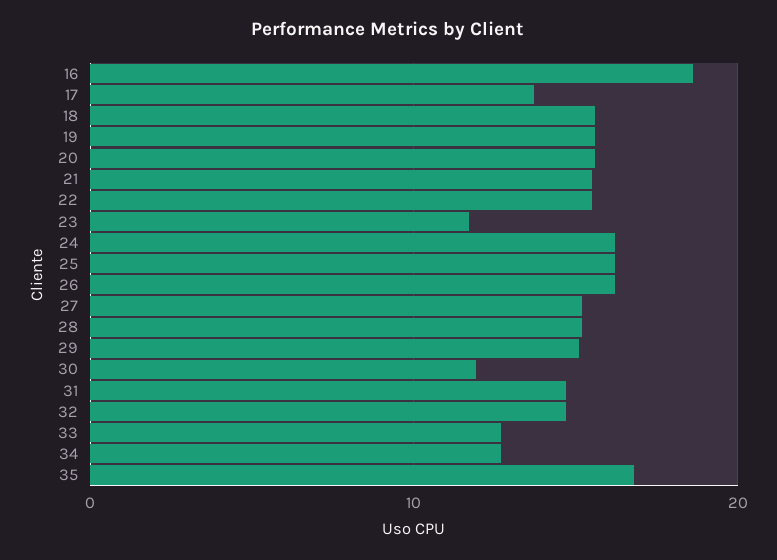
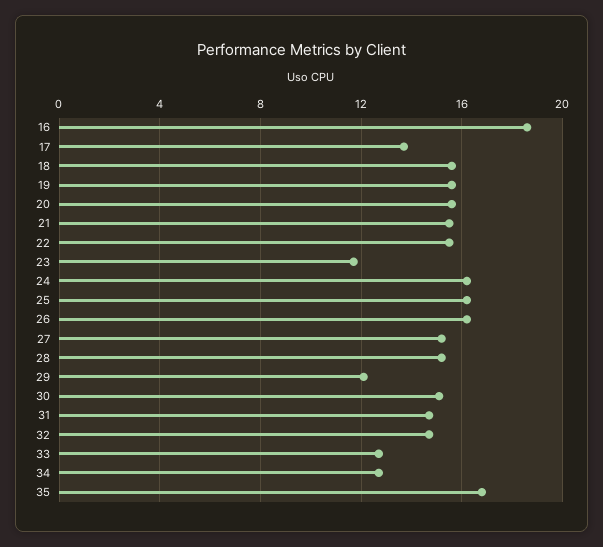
  {
    "16": 18.5,
    "17": 13.5,
    "18": 15.5,
    "19": 15.5,
    "20": 15.5,
    "21": 15.5,
    "22": 15.5,
    "23": 11.5,
    "24": 16,
    "25": 16,
    "26": 16,
    "27": 15,
    "28": 15,
-   "29": 15,
+   "29": 12,
-   "30": 12,
+   "30": 15,
    "31": 14.5,
    "32": 14.5,
    "33": 12.5,
    "34": 12.5,
    "35": 17
  }

